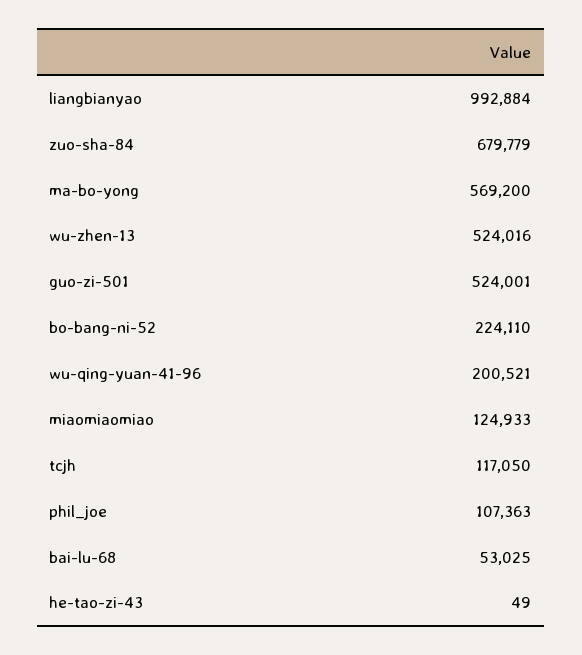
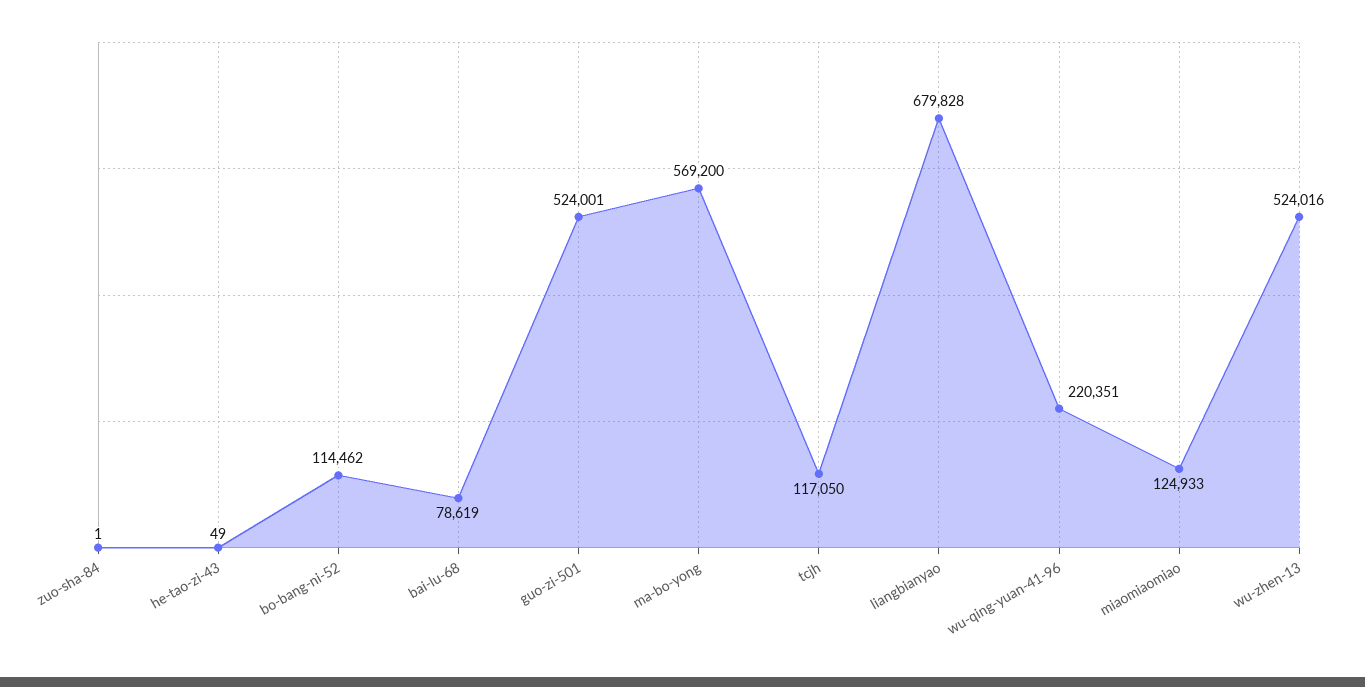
  {
-   "liangbianyao": 992884,
+   "liangbianyao": 679828,
-   "zuo-sha-84": 679779,
+   "zuo-sha-84": 1,
    "ma-bo-yong": 569200,
    "wu-zhen-13": 524016,
    "guo-zi-501": 524001,
-   "bo-bang-ni-52": 224110,
+   "bo-bang-ni-52": 114462,
-   "wu-qing-yuan-41-96": 200521,
+   "wu-qing-yuan-41-96": 220351,
    "miaomiaomiao": 124933,
    "tcjh": 117050,
-   "phil_joe": 107363,
-   "bai-lu-68": 53025,
+   "bai-lu-68": 78619,
    "he-tao-zi-43": 49
  }

